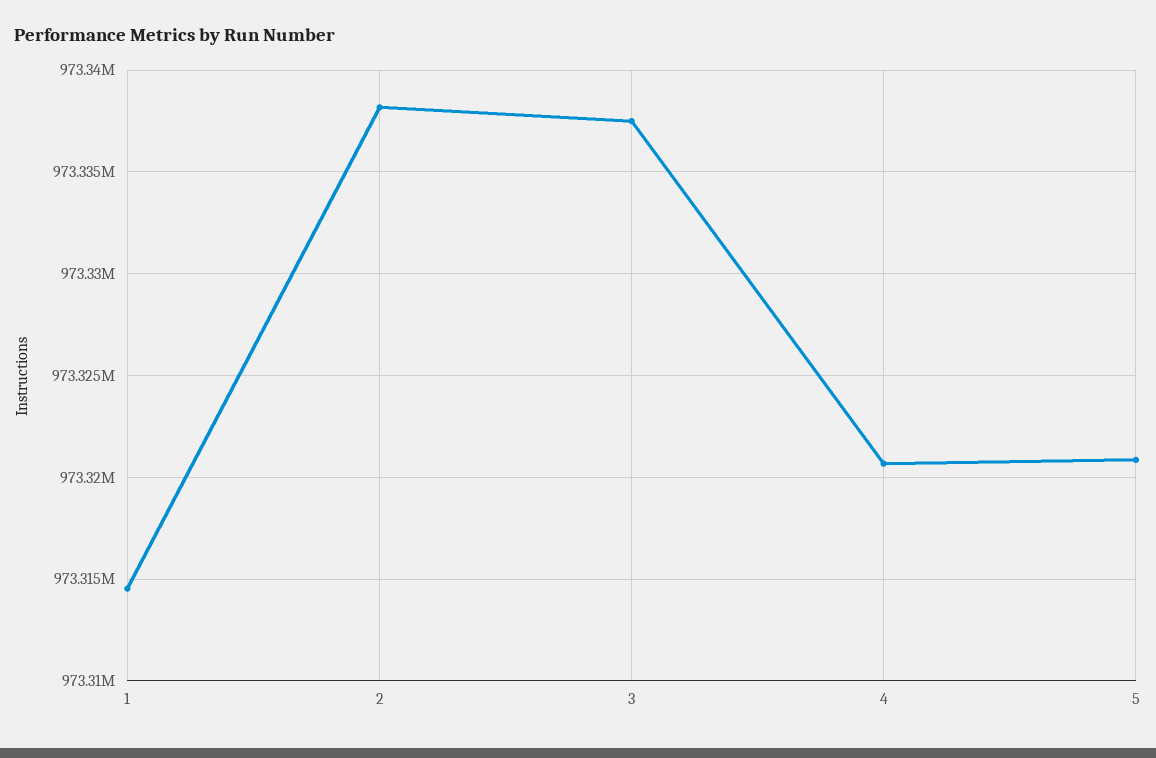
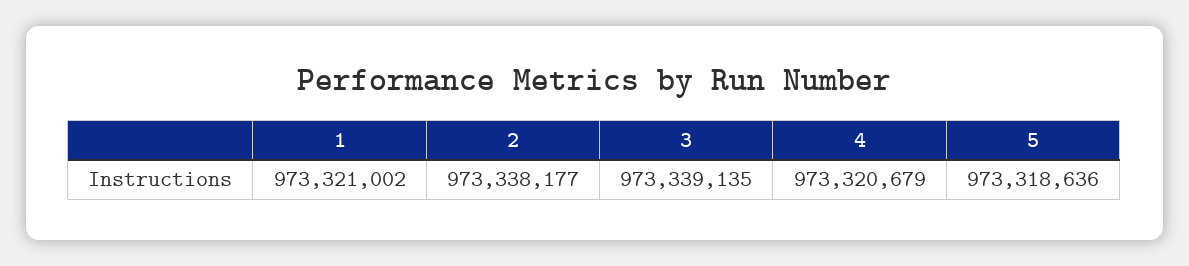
  {
-   "1": 973314500,
+   "1": 973321002,
    "2": 973338177,
-   "3": 973337500,
+   "3": 973339135,
    "4": 973320679,
-   "5": 973321000
+   "5": 973318636
  }

